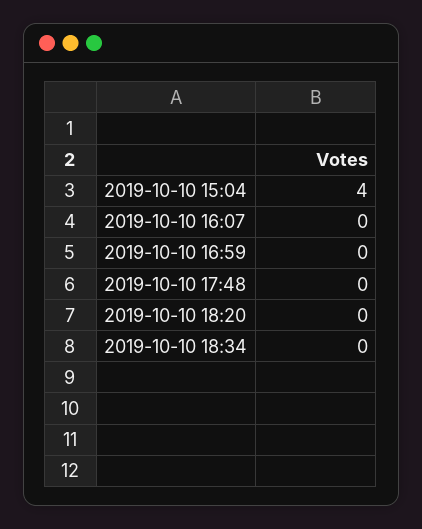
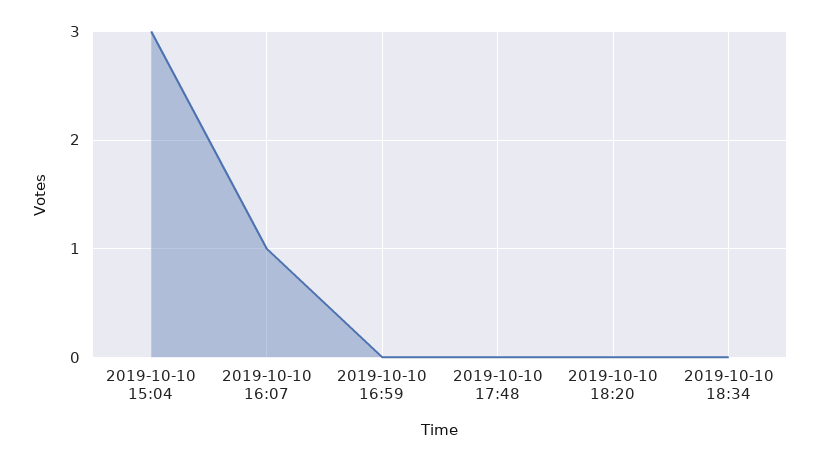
  {
-   "2019-10-10 15:04": 4,
+   "2019-10-10 15:04": 3,
-   "2019-10-10 16:07": 0,
+   "2019-10-10 16:07": 1,
    "2019-10-10 16:59": 0,
    "2019-10-10 17:48": 0,
    "2019-10-10 18:20": 0,
    "2019-10-10 18:34": 0
  }

